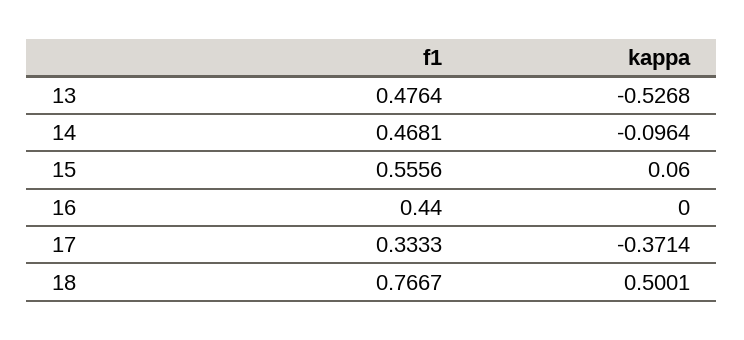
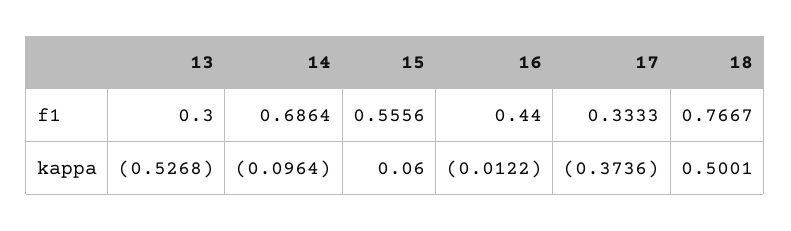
  {
    "f1": {
-     "13": 0.4764,
+     "13": 0.3,
-     "14": 0.4681,
+     "14": 0.6864,
      "15": 0.5556,
      "16": 0.44,
      "17": 0.3333,
      "18": 0.7667
    },
    "kappa": {
      "13": -0.5268,
      "14": -0.0964,
      "15": 0.06,
-     "16": 0,
+     "16": -0.0122,
-     "17": -0.3714,
+     "17": -0.3736,
      "18": 0.5001
    }
  }

